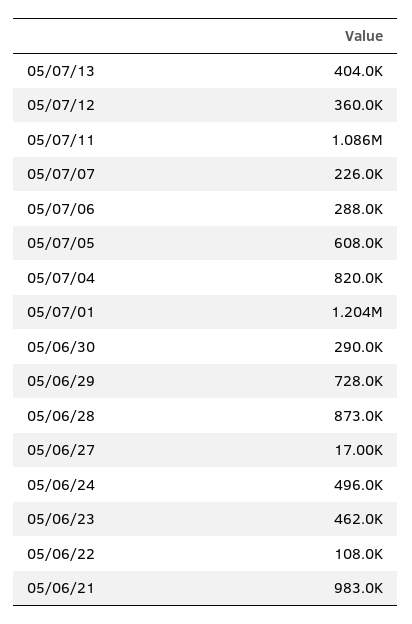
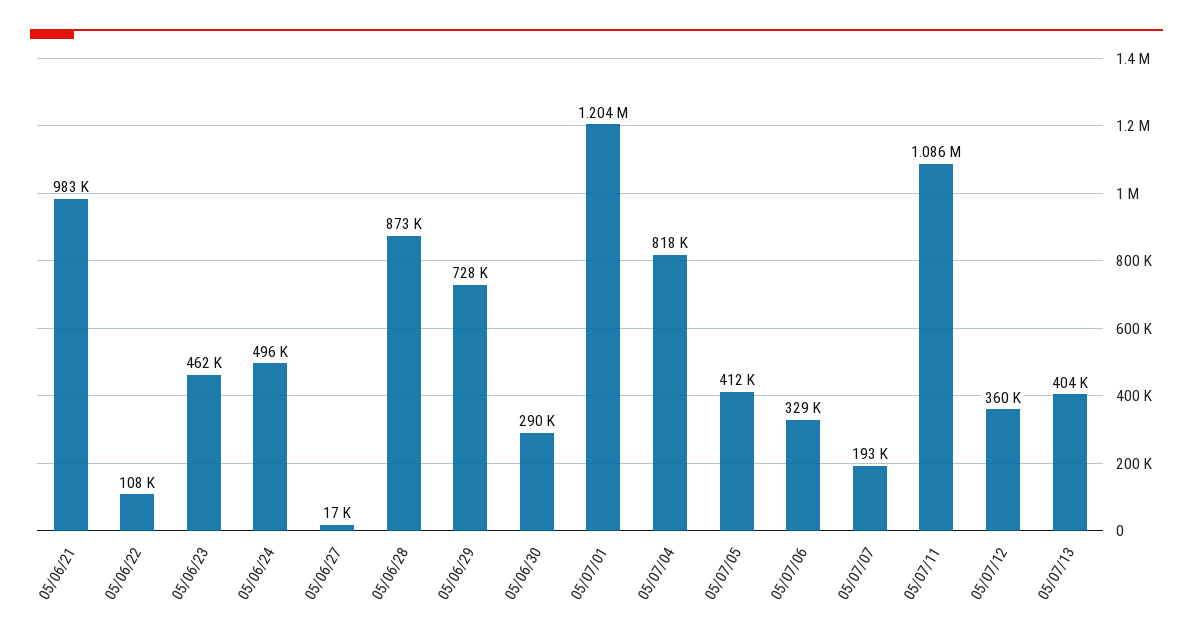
  {
    "05/07/13": 404000,
    "05/07/12": 360000,
    "05/07/11": 1086000,
-   "05/07/07": 226000,
+   "05/07/07": 193000,
-   "05/07/06": 288000,
+   "05/07/06": 329000,
-   "05/07/05": 608000,
+   "05/07/05": 412000,
-   "05/07/04": 820000,
+   "05/07/04": 818000,
    "05/07/01": 1204000,
    "05/06/30": 290000,
    "05/06/29": 728000,
    "05/06/28": 873000,
    "05/06/27": 17000,
    "05/06/24": 496000,
    "05/06/23": 462000,
    "05/06/22": 108000,
    "05/06/21": 983000
  }

